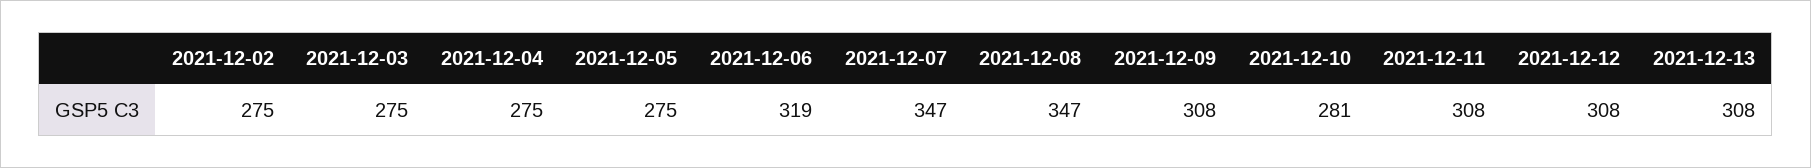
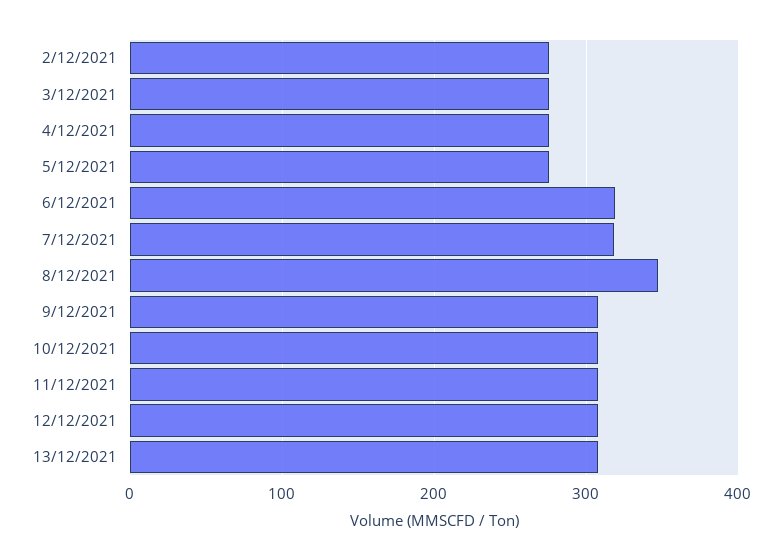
  {
    "2021-12-02": 275,
    "2021-12-03": 275,
    "2021-12-04": 275,
    "2021-12-05": 275,
    "2021-12-06": 319,
-   "2021-12-07": 347,
+   "2021-12-07": 320,
    "2021-12-08": 347,
    "2021-12-09": 308,
-   "2021-12-10": 281,
+   "2021-12-10": 310,
    "2021-12-11": 308,
    "2021-12-12": 308,
    "2021-12-13": 308
  }

